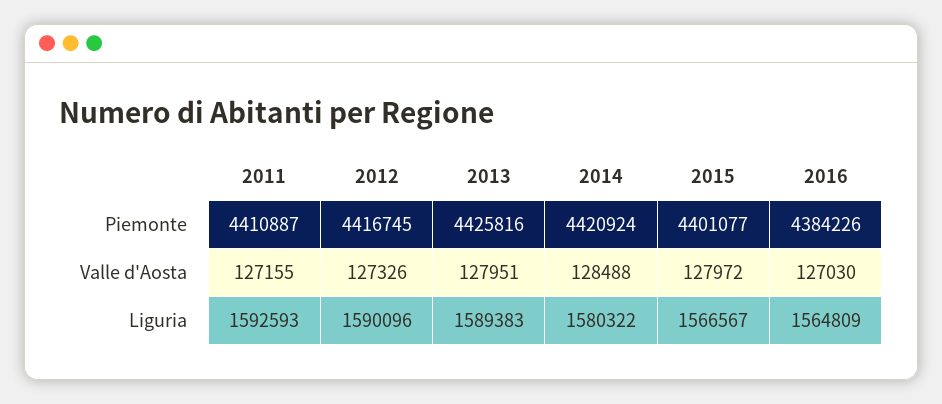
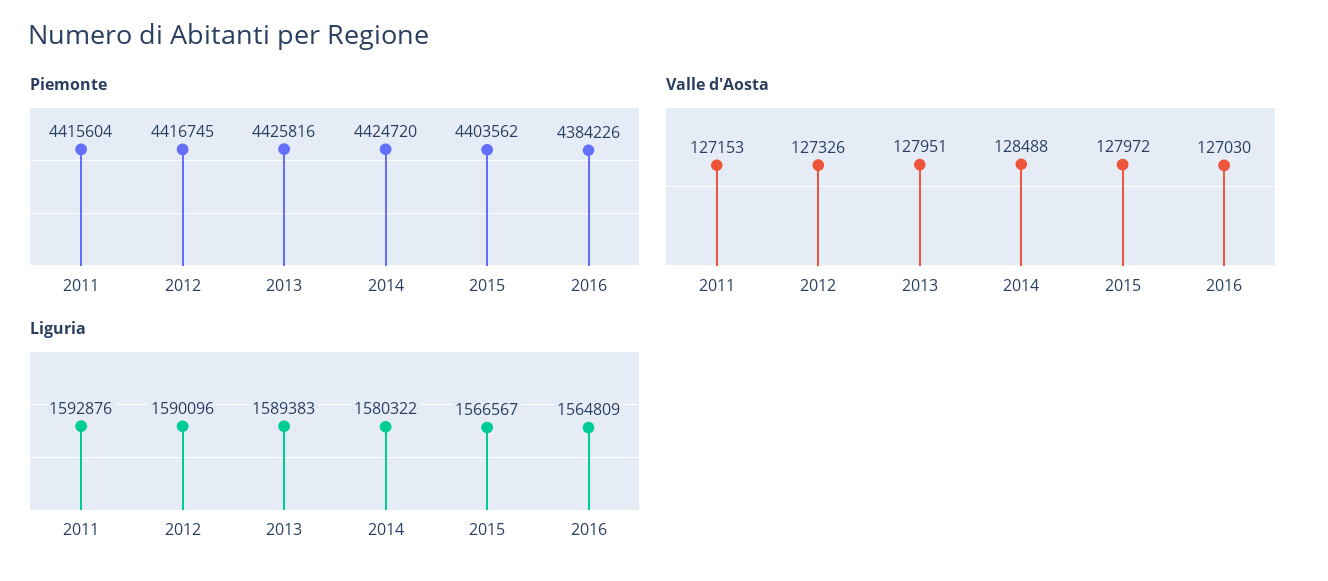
  {
    "Piemonte": {
-     "2011": 4410887,
+     "2011": 4415604,
      "2012": 4416745,
      "2013": 4425816,
-     "2014": 4420924,
+     "2014": 4424720,
-     "2015": 4401077,
+     "2015": 4403562,
      "2016": 4384226
    },
    "Valle d'Aosta": {
-     "2011": 127155,
+     "2011": 127153,
      "2012": 127326,
      "2013": 127951,
      "2014": 128488,
      "2015": 127972,
      "2016": 127030
    },
    "Liguria": {
-     "2011": 1592593,
+     "2011": 1592876,
      "2012": 1590096,
      "2013": 1589383,
      "2014": 1580322,
      "2015": 1566567,
      "2016": 1564809
    }
  }

